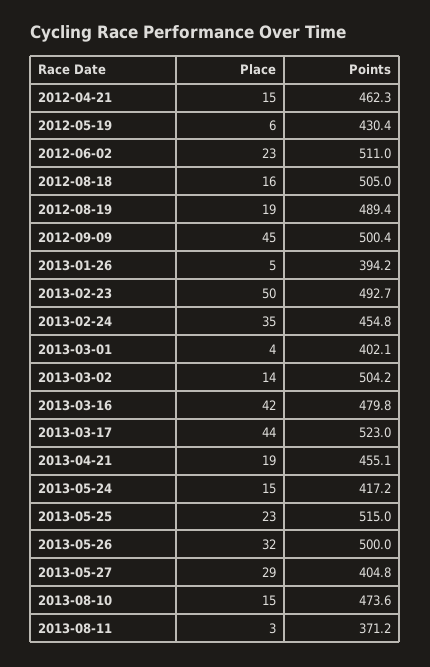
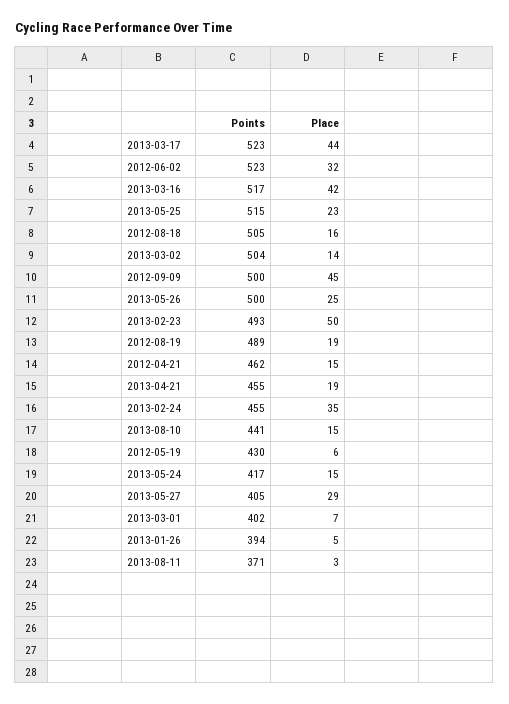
  {
    "Place": {
      "2012-04-21": 15,
      "2012-05-19": 6,
-     "2012-06-02": 23,
+     "2012-06-02": 32,
      "2012-08-18": 16,
      "2012-08-19": 19,
      "2012-09-09": 45,
      "2013-01-26": 5,
      "2013-02-23": 50,
      "2013-02-24": 35,
-     "2013-03-01": 4,
+     "2013-03-01": 7,
      "2013-03-02": 14,
      "2013-03-16": 42,
      "2013-03-17": 44,
      "2013-04-21": 19,
      "2013-05-24": 15,
      "2013-05-25": 23,
-     "2013-05-26": 32,
+     "2013-05-26": 25,
      "2013-05-27": 29,
      "2013-08-10": 15,
      "2013-08-11": 3
    },
    "Points": {
      "2012-04-21": 462.3,
      "2012-05-19": 430.4,
-     "2012-06-02": 511,
+     "2012-06-02": 523,
      "2012-08-18": 505,
      "2012-08-19": 489.4,
      "2012-09-09": 500.4,
      "2013-01-26": 394.2,
      "2013-02-23": 492.7,
      "2013-02-24": 454.8,
      "2013-03-01": 402.1,
      "2013-03-02": 504.2,
-     "2013-03-16": 479.8,
+     "2013-03-16": 517,
      "2013-03-17": 523,
      "2013-04-21": 455.1,
      "2013-05-24": 417.2,
      "2013-05-25": 515,
      "2013-05-26": 500,
      "2013-05-27": 404.8,
-     "2013-08-10": 473.6,
+     "2013-08-10": 441,
      "2013-08-11": 371.2
    }
  }

